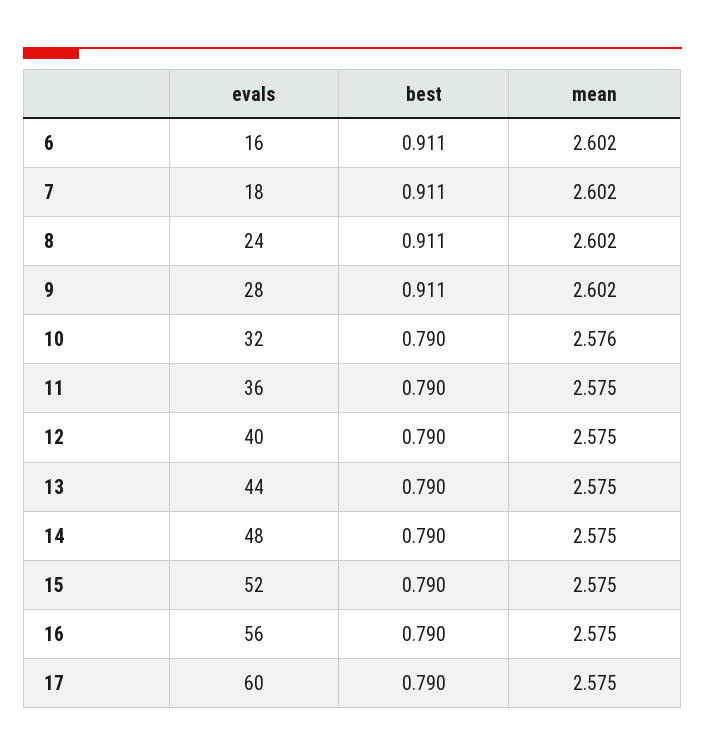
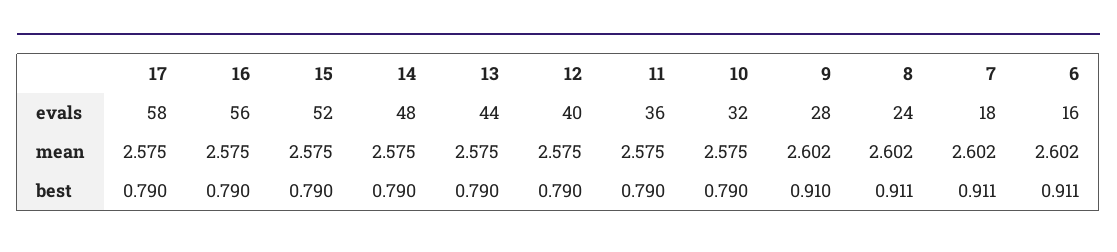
  {
    "evals": {
      "6": 16,
      "7": 18,
      "8": 24,
      "9": 28,
      "10": 32,
      "11": 36,
      "12": 40,
      "13": 44,
      "14": 48,
      "15": 52,
      "16": 56,
-     "17": 60
+     "17": 58
    },
    "best": {
      "6": 0.911,
      "7": 0.911,
      "8": 0.911,
-     "9": 0.911,
+     "9": 0.91,
      "10": 0.79,
      "11": 0.79,
      "12": 0.79,
      "13": 0.79,
      "14": 0.79,
      "15": 0.79,
      "16": 0.79,
      "17": 0.79
    },
    "mean": {
      "6": 2.602,
      "7": 2.602,
      "8": 2.602,
      "9": 2.602,
-     "10": 2.576,
+     "10": 2.575,
      "11": 2.575,
      "12": 2.575,
      "13": 2.575,
      "14": 2.575,
      "15": 2.575,
      "16": 2.575,
      "17": 2.575
    }
  }

